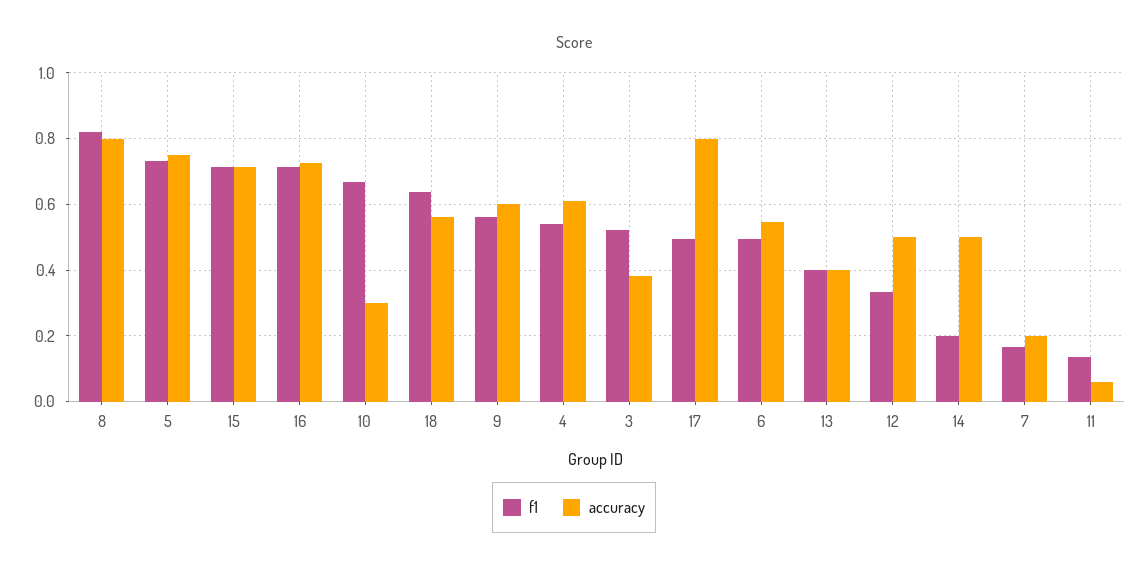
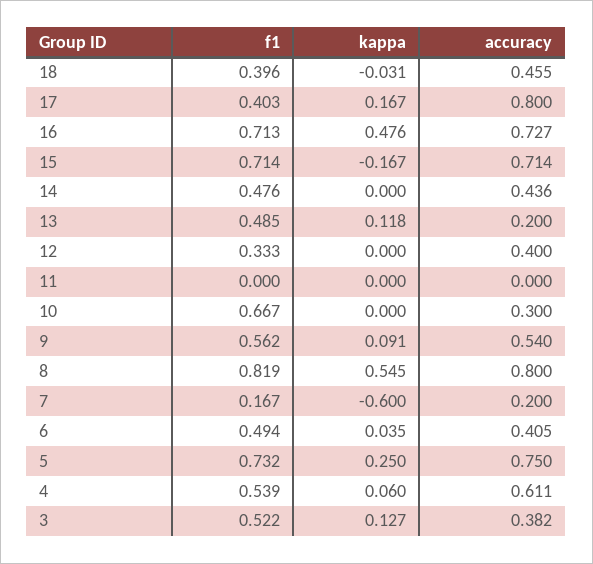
  {
    "f1": {
      "8": 0.819,
      "5": 0.732,
      "15": 0.714,
      "16": 0.713,
      "10": 0.667,
-     "18": 0.64,
+     "18": 0.396,
      "9": 0.562,
      "4": 0.539,
      "3": 0.522,
-     "17": 0.5,
+     "17": 0.403,
      "6": 0.494,
-     "13": 0.4,
+     "13": 0.485,
      "12": 0.333,
-     "14": 0.2,
+     "14": 0.476,
      "7": 0.167,
-     "11": 0.14
+     "11": 0
    },
    "accuracy": {
      "8": 0.8,
      "5": 0.75,
      "15": 0.714,
      "16": 0.727,
      "10": 0.3,
-     "18": 0.56,
+     "18": 0.455,
-     "9": 0.6,
+     "9": 0.54,
      "4": 0.611,
      "3": 0.382,
      "17": 0.8,
-     "6": 0.54,
+     "6": 0.405,
-     "13": 0.4,
+     "13": 0.2,
-     "12": 0.5,
+     "12": 0.4,
-     "14": 0.5,
+     "14": 0.436,
      "7": 0.2,
-     "11": 0.06
+     "11": 0
-   }
+   },
+   "kappa": {
+     "18": -0.031,
+     "17": 0.167,
+     "16": 0.476,
+     "15": -0.167,
+     "14": 0,
+     "13": 0.118,
+     "12": 0,
+     "11": 0,
+     "10": 0,
+     "9": 0.091,
+     "8": 0.545,
+     "7": -0.6,
+     "6": 0.035,
+     "5": 0.25,
+     "4": 0.06,
+     "3": 0.127
+   }
  }

